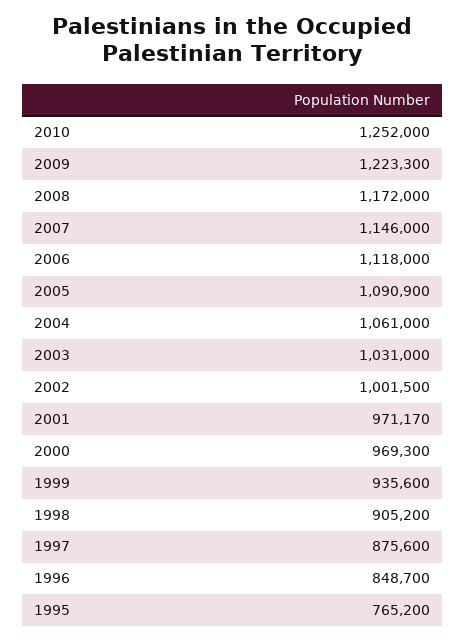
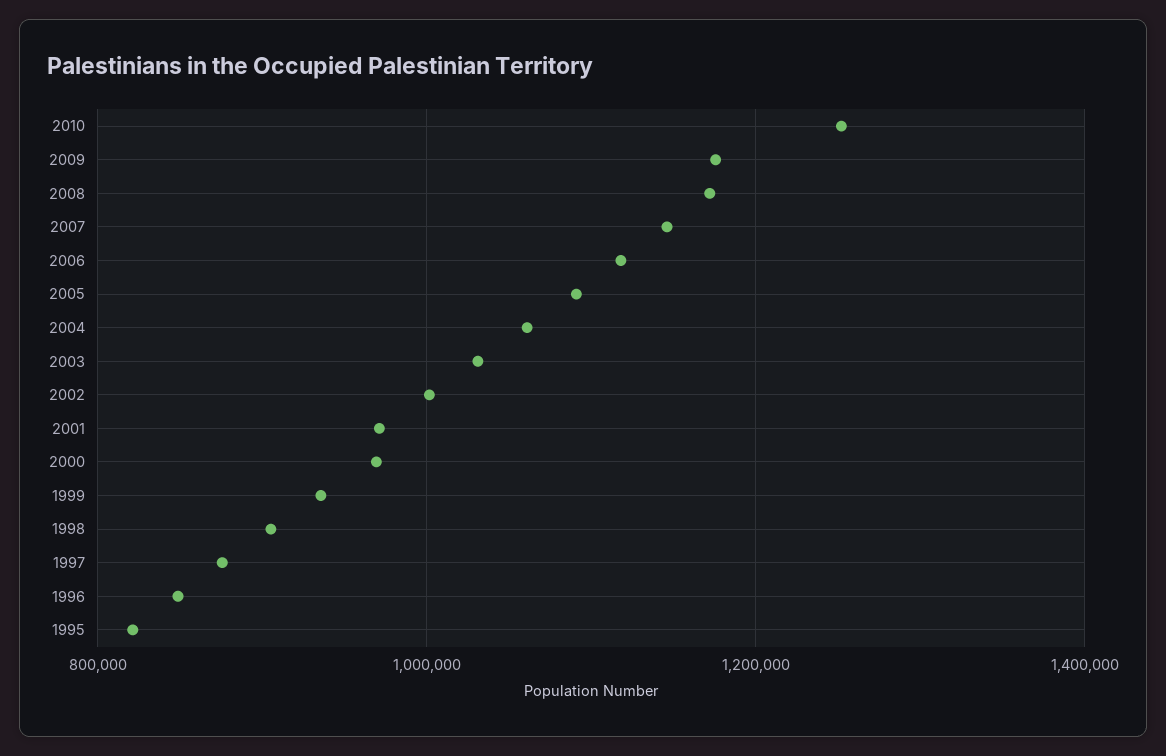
  {
    "2010": 1252000,
-   "2009": 1223300,
+   "2009": 1180000,
    "2008": 1172000,
    "2007": 1146000,
    "2006": 1118000,
    "2005": 1090900,
    "2004": 1061000,
    "2003": 1031000,
    "2002": 1001500,
    "2001": 971170,
    "2000": 969300,
    "1999": 935600,
    "1998": 905200,
    "1997": 875600,
    "1996": 848700,
-   "1995": 765200
+   "1995": 820000
  }

